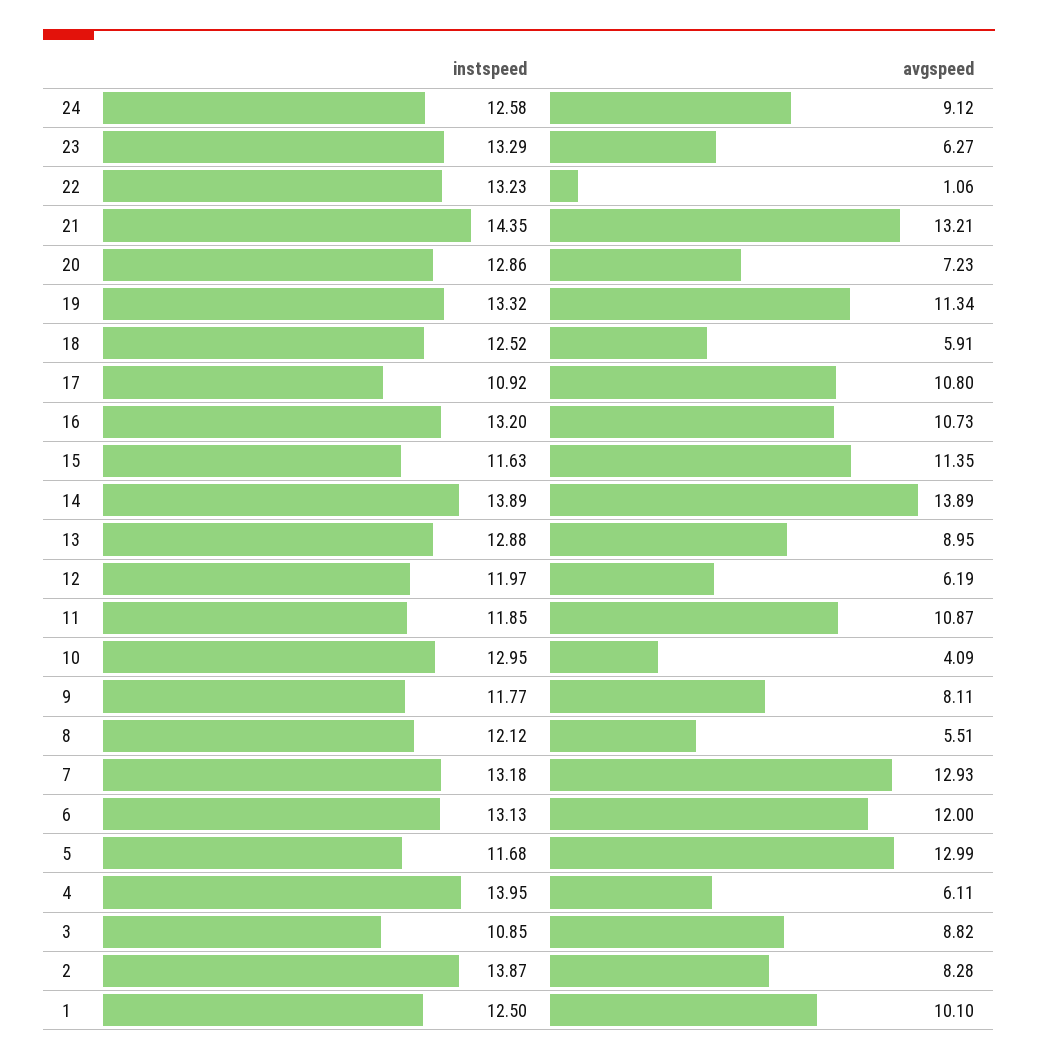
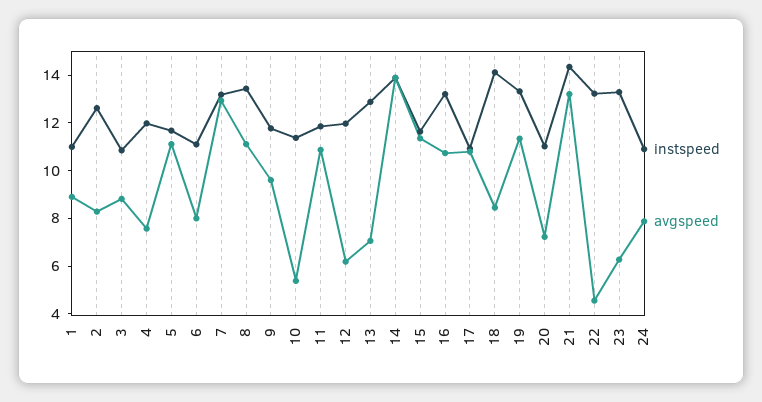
  {
    "instspeed": {
-     "24": 12.58,
+     "24": 11,
      "23": 13.29,
      "22": 13.23,
      "21": 14.35,
-     "20": 12.86,
+     "20": 11,
      "19": 13.32,
-     "18": 12.52,
+     "18": 14,
      "17": 10.92,
      "16": 13.2,
      "15": 11.63,
      "14": 13.89,
      "13": 12.88,
      "12": 11.97,
      "11": 11.85,
-     "10": 12.95,
+     "10": 11.5,
      "9": 11.77,
-     "8": 12.12,
+     "8": 13.5,
      "7": 13.18,
-     "6": 13.13,
+     "6": 11,
      "5": 11.68,
-     "4": 13.95,
+     "4": 12,
      "3": 10.85,
-     "2": 13.87,
+     "2": 12.5,
-     "1": 12.5
+     "1": 11
    },
    "avgspeed": {
-     "24": 9.12,
+     "24": 8,
      "23": 6.27,
-     "22": 1.06,
+     "22": 4.5,
      "21": 13.21,
      "20": 7.23,
      "19": 11.34,
-     "18": 5.91,
+     "18": 8.5,
      "17": 10.8,
      "16": 10.73,
      "15": 11.35,
      "14": 13.89,
-     "13": 8.95,
+     "13": 7,
      "12": 6.19,
      "11": 10.87,
-     "10": 4.09,
+     "10": 5.5,
-     "9": 8.11,
+     "9": 9.5,
-     "8": 5.51,
+     "8": 11,
      "7": 12.93,
-     "6": 12,
+     "6": 8,
-     "5": 12.99,
+     "5": 11,
-     "4": 6.11,
+     "4": 7.5,
      "3": 8.82,
      "2": 8.28,
-     "1": 10.1
+     "1": 9
    }
  }

